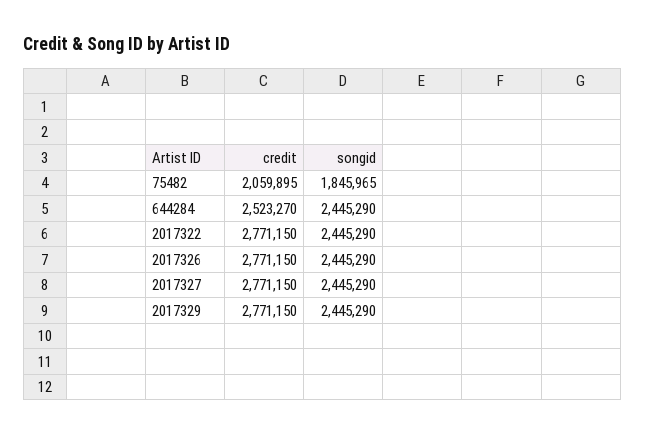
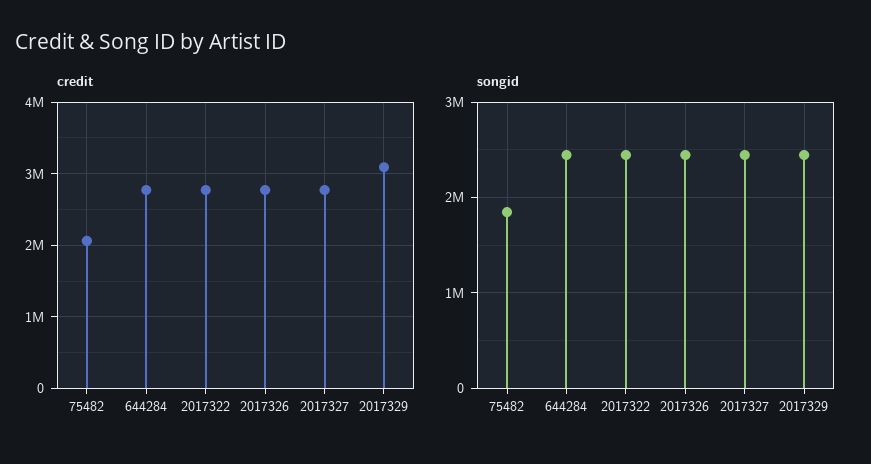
  {
    "credit": {
      "75482": 2059895,
-     "644284": 2523270,
+     "644284": 2800000,
      "2017322": 2771150,
      "2017326": 2771150,
      "2017327": 2771150,
-     "2017329": 2771150
+     "2017329": 3100000
    },
    "songid": {
      "75482": 1845965,
      "644284": 2445290,
      "2017322": 2445290,
      "2017326": 2445290,
      "2017327": 2445290,
      "2017329": 2445290
    }
  }

